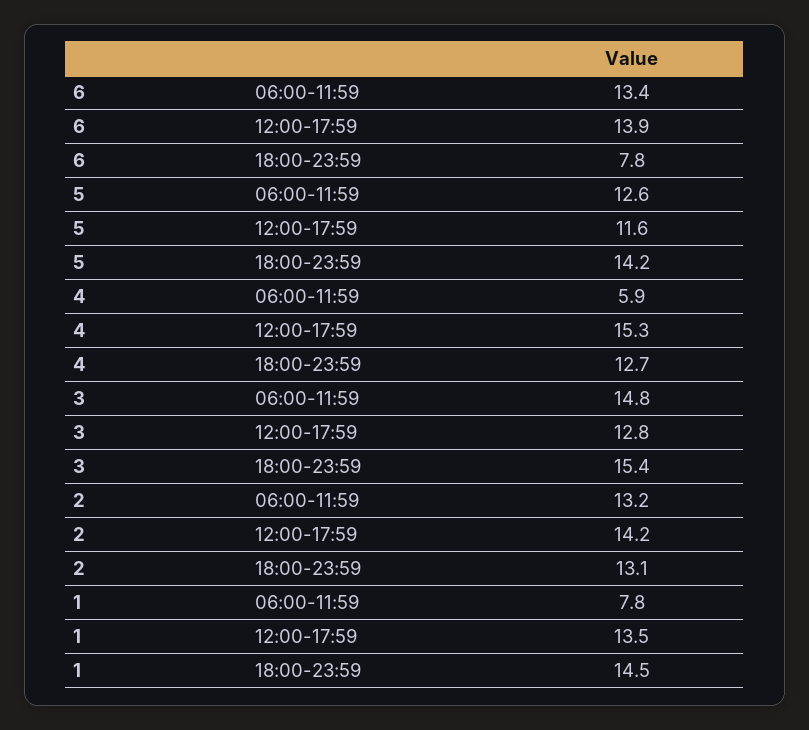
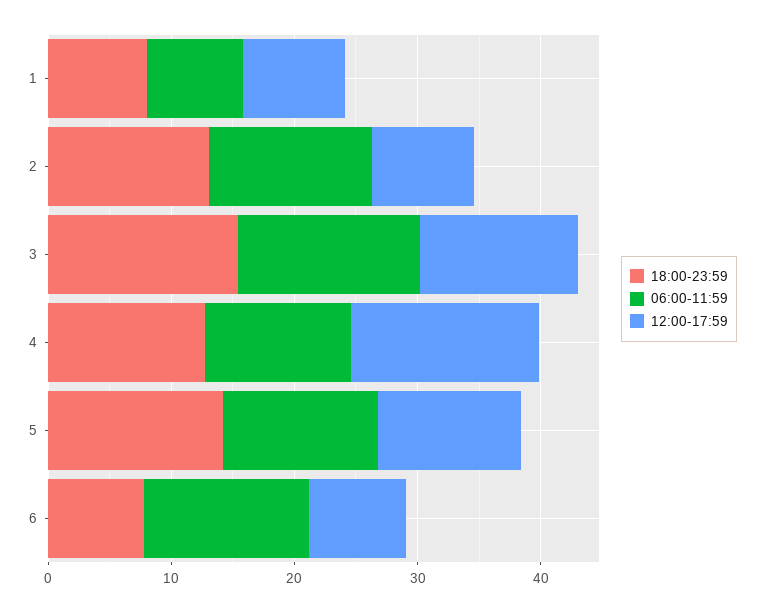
  {
    "06:00-11:59": {
      "6": 13.4,
      "5": 12.6,
-     "4": 5.9,
+     "4": 12,
      "3": 14.8,
      "2": 13.2,
      "1": 7.8
    },
    "12:00-17:59": {
-     "6": 13.9,
+     "6": 8,
      "5": 11.6,
      "4": 15.3,
      "3": 12.8,
-     "2": 14.2,
+     "2": 8,
-     "1": 13.5
+     "1": 8
    },
    "18:00-23:59": {
      "6": 7.8,
      "5": 14.2,
      "4": 12.7,
      "3": 15.4,
      "2": 13.1,
-     "1": 14.5
+     "1": 8
    }
  }

